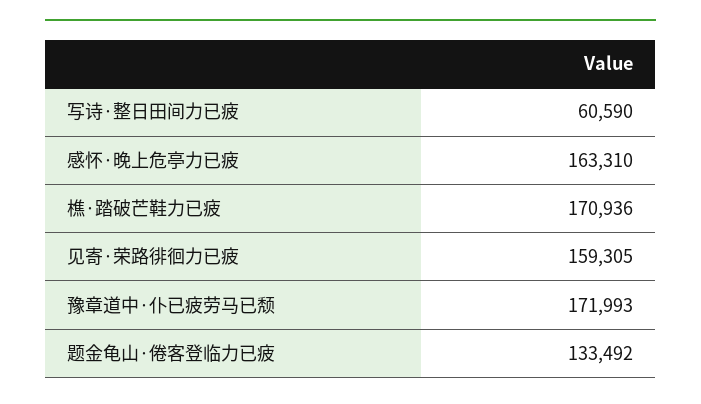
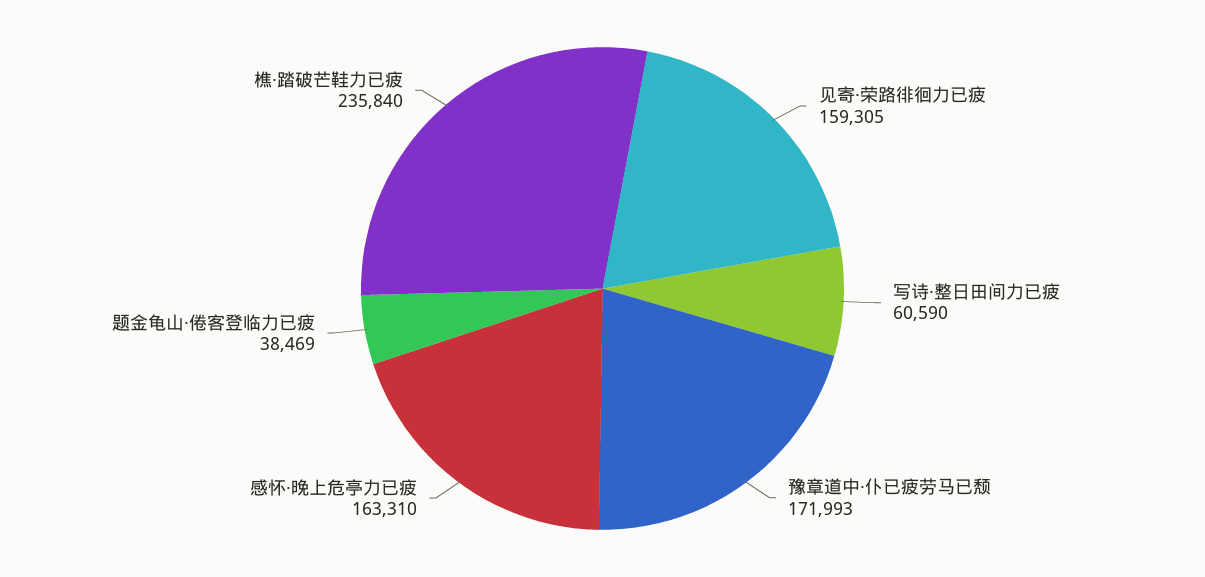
  {
    "写诗·整日田间力已疲": 60590,
    "感怀·晚上危亭力已疲": 163310,
-   "樵·踏破芒鞋力已疲": 170936,
+   "樵·踏破芒鞋力已疲": 235840,
    "见寄·荣路徘徊力已疲": 159305,
    "豫章道中·仆已疲劳马已颓": 171993,
-   "题金龟山·倦客登临力已疲": 133492
+   "题金龟山·倦客登临力已疲": 38469
  }

